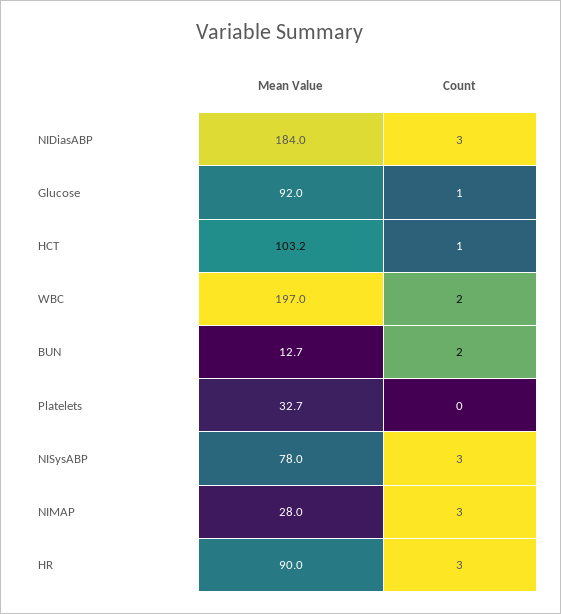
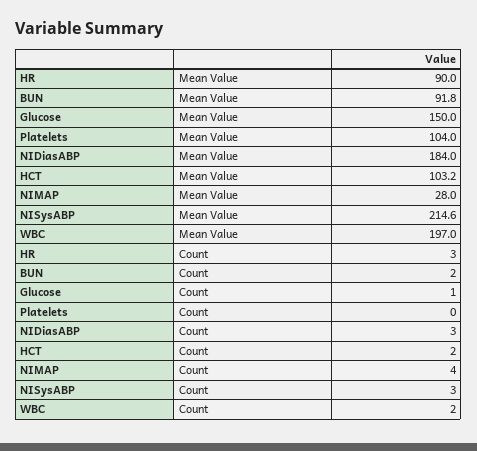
  {
    "Mean Value": {
      "NIDiasABP": 184,
-     "Glucose": 92,
+     "Glucose": 150,
      "HCT": 103.2,
      "WBC": 197,
-     "BUN": 12.7,
+     "BUN": 91.8,
-     "Platelets": 32.7,
+     "Platelets": 104,
-     "NISysABP": 78,
+     "NISysABP": 214.6,
      "NIMAP": 28,
      "HR": 90
    },
    "Count": {
      "NIDiasABP": 3,
      "Glucose": 1,
-     "HCT": 1,
+     "HCT": 2,
      "WBC": 2,
      "BUN": 2,
      "Platelets": 0,
      "NISysABP": 3,
-     "NIMAP": 3,
+     "NIMAP": 4,
      "HR": 3
    }
  }

